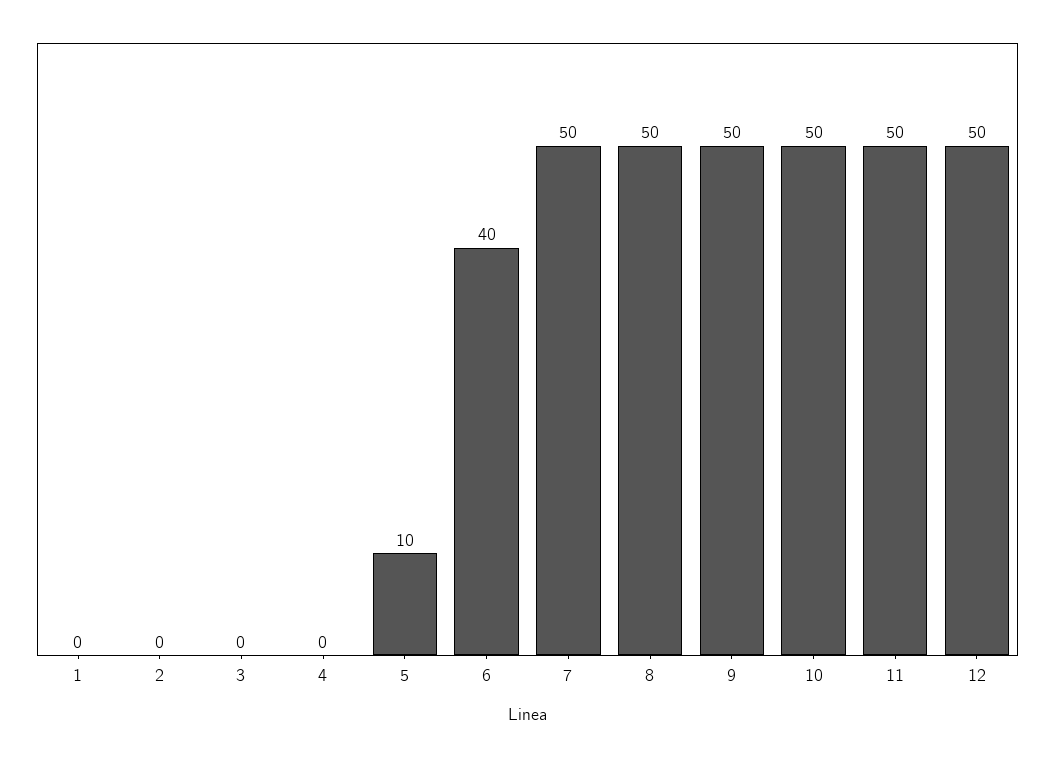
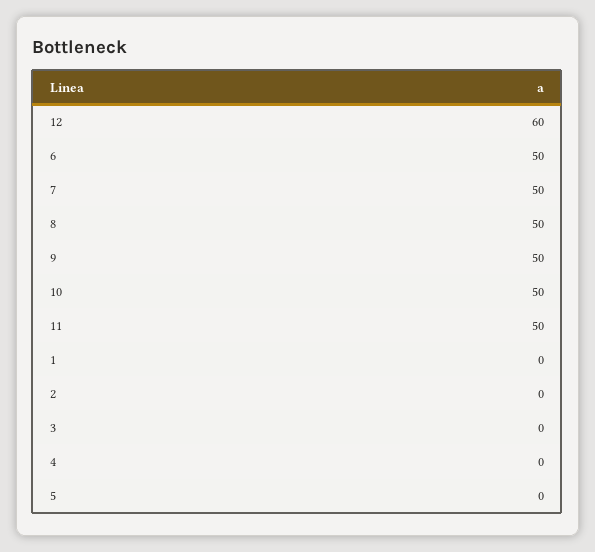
  {
    "1": 0,
    "2": 0,
    "3": 0,
    "4": 0,
-   "5": 10,
+   "5": 0,
-   "6": 40,
+   "6": 50,
    "7": 50,
    "8": 50,
    "9": 50,
    "10": 50,
    "11": 50,
-   "12": 50
+   "12": 60
  }

